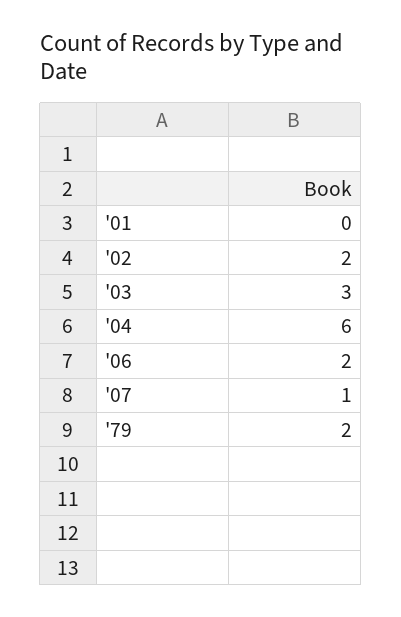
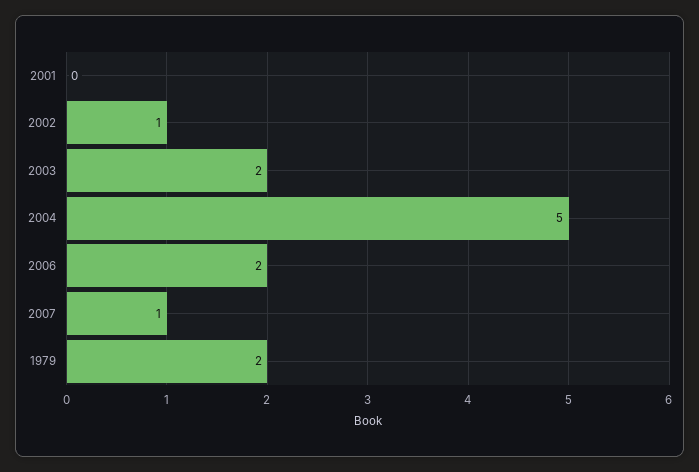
  {
    "'01": 0,
-   "'02": 2,
+   "'02": 1,
-   "'03": 3,
+   "'03": 2,
-   "'04": 6,
+   "'04": 5,
    "'06": 2,
    "'07": 1,
    "'79": 2
  }

